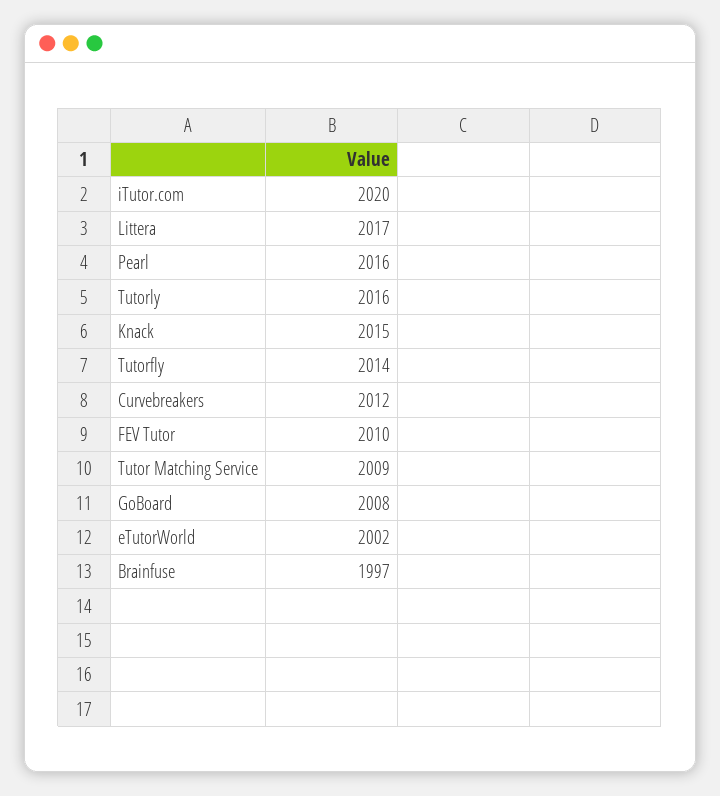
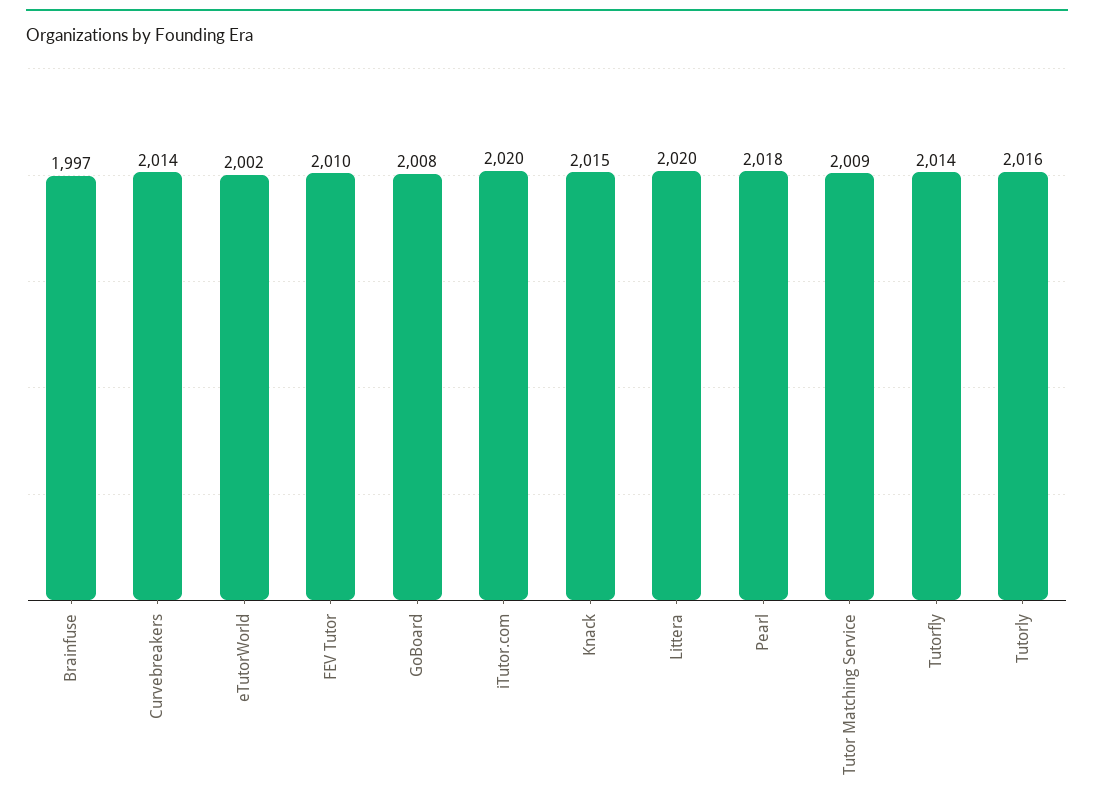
  {
    "iTutor.com": 2020,
-   "Littera": 2017,
+   "Littera": 2020,
-   "Pearl": 2016,
+   "Pearl": 2018,
    "Tutorly": 2016,
    "Knack": 2015,
    "Tutorfly": 2014,
-   "Curvebreakers": 2012,
+   "Curvebreakers": 2014,
    "FEV Tutor": 2010,
    "Tutor Matching Service": 2009,
    "GoBoard": 2008,
    "eTutorWorld": 2002,
    "Brainfuse": 1997
  }

